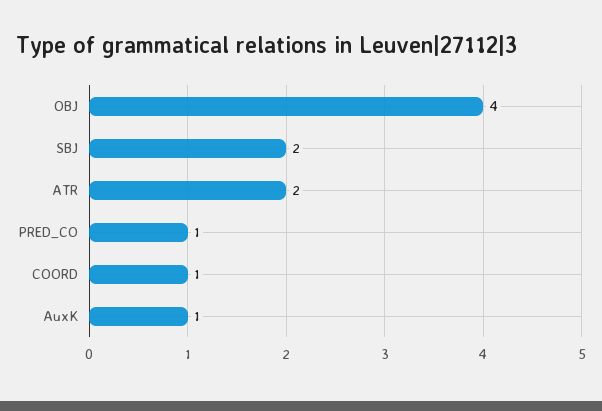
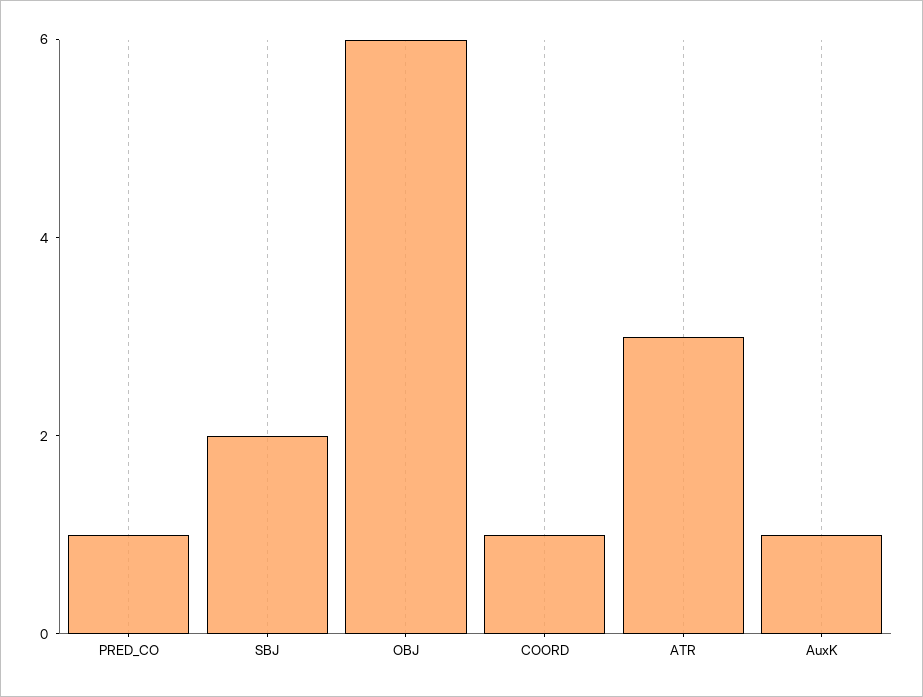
  {
-   "OBJ": 4,
+   "OBJ": 6,
    "SBJ": 2,
-   "ATR": 2,
+   "ATR": 3,
    "PRED_CO": 1,
    "COORD": 1,
    "AuxK": 1
  }

